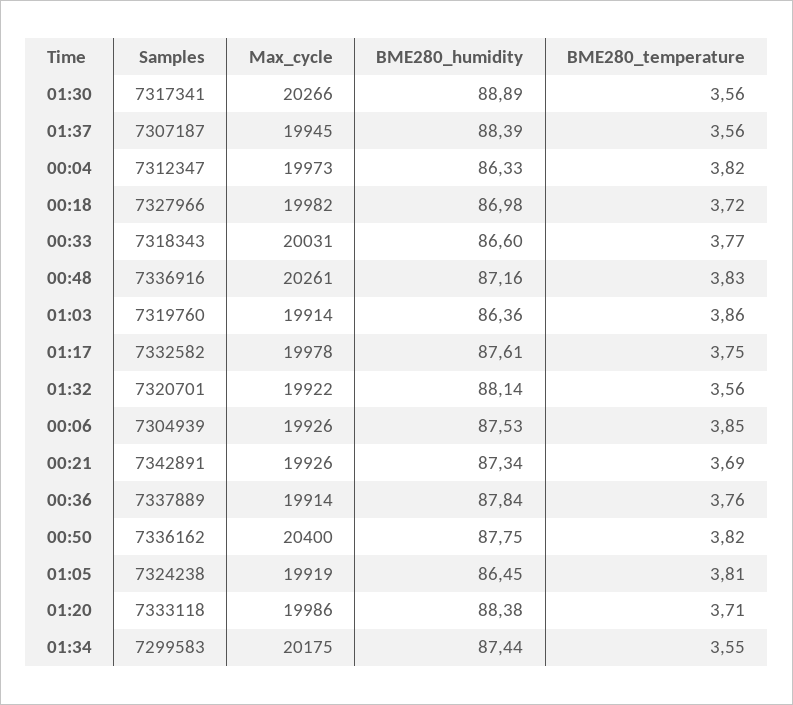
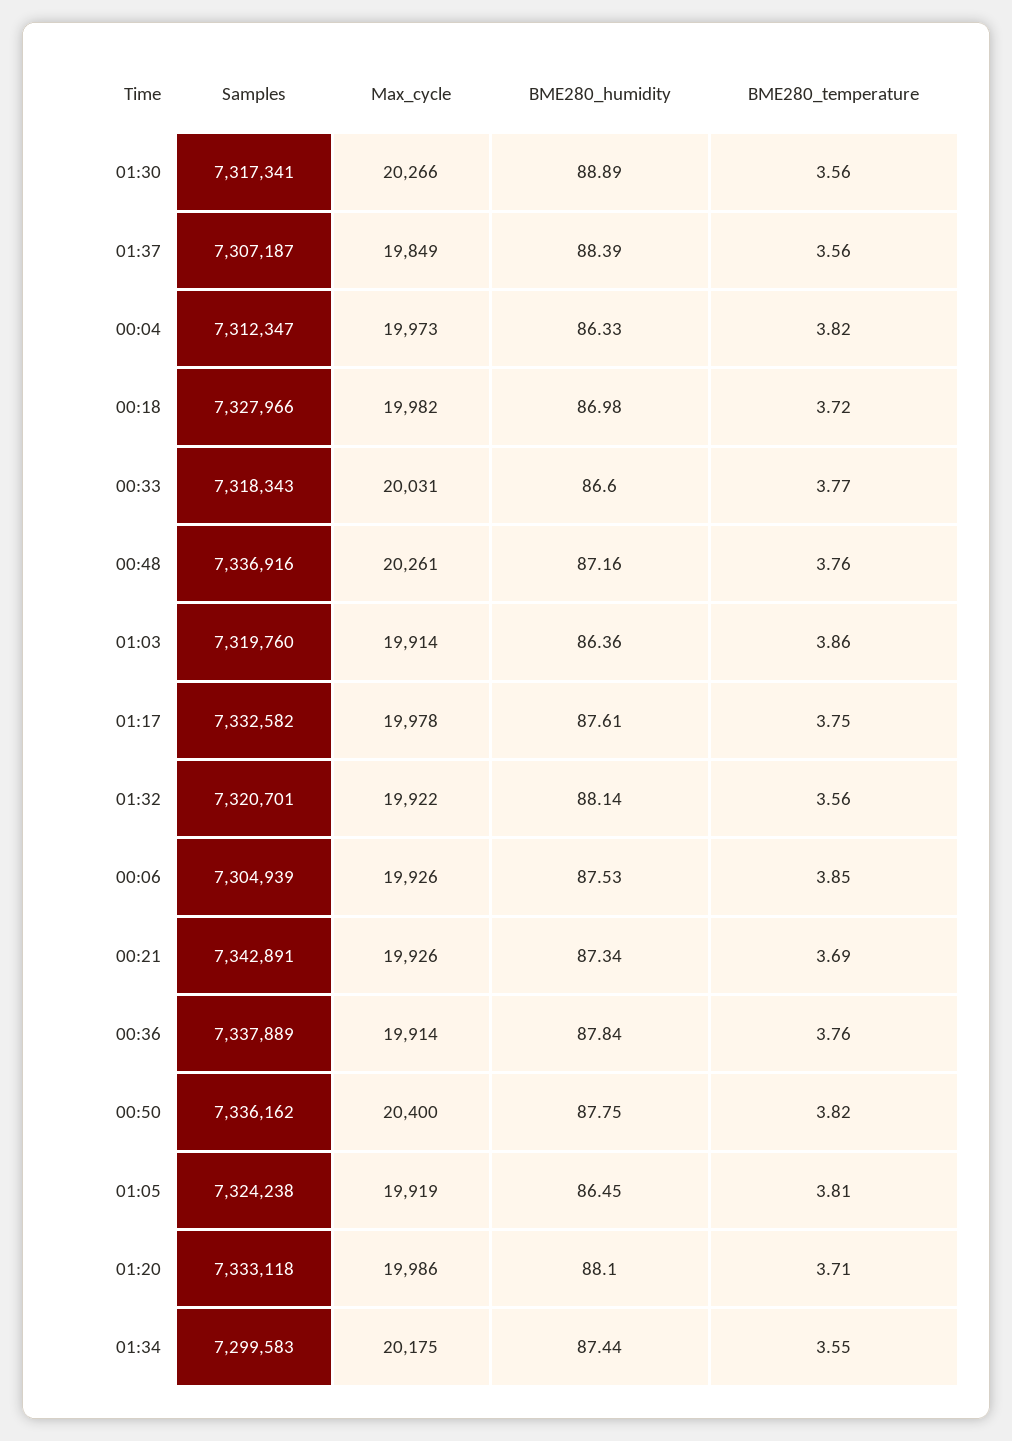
  {
    "Samples": {
      "01:30": 7317341,
      "01:37": 7307187,
      "00:04": 7312347,
      "00:18": 7327966,
      "00:33": 7318343,
      "00:48": 7336916,
      "01:03": 7319760,
      "01:17": 7332582,
      "01:32": 7320701,
      "00:06": 7304939,
      "00:21": 7342891,
      "00:36": 7337889,
      "00:50": 7336162,
      "01:05": 7324238,
      "01:20": 7333118,
      "01:34": 7299583
    },
    "Max_cycle": {
      "01:30": 20266,
-     "01:37": 19945,
+     "01:37": 19849,
      "00:04": 19973,
      "00:18": 19982,
      "00:33": 20031,
      "00:48": 20261,
      "01:03": 19914,
      "01:17": 19978,
      "01:32": 19922,
      "00:06": 19926,
      "00:21": 19926,
      "00:36": 19914,
      "00:50": 20400,
      "01:05": 19919,
      "01:20": 19986,
      "01:34": 20175
    },
    "BME280_humidity": {
      "01:30": 88.89,
      "01:37": 88.39,
      "00:04": 86.33,
      "00:18": 86.98,
      "00:33": 86.6,
      "00:48": 87.16,
      "01:03": 86.36,
      "01:17": 87.61,
      "01:32": 88.14,
      "00:06": 87.53,
      "00:21": 87.34,
      "00:36": 87.84,
      "00:50": 87.75,
      "01:05": 86.45,
-     "01:20": 88.38,
+     "01:20": 88.1,
      "01:34": 87.44
    },
    "BME280_temperature": {
      "01:30": 3.56,
      "01:37": 3.56,
      "00:04": 3.82,
      "00:18": 3.72,
      "00:33": 3.77,
-     "00:48": 3.83,
+     "00:48": 3.76,
      "01:03": 3.86,
      "01:17": 3.75,
      "01:32": 3.56,
      "00:06": 3.85,
      "00:21": 3.69,
      "00:36": 3.76,
      "00:50": 3.82,
      "01:05": 3.81,
      "01:20": 3.71,
      "01:34": 3.55
    }
  }

